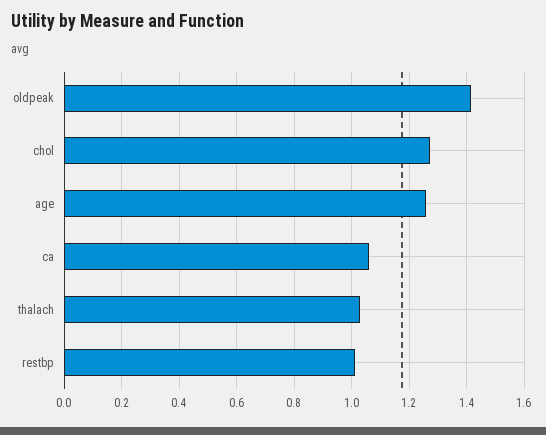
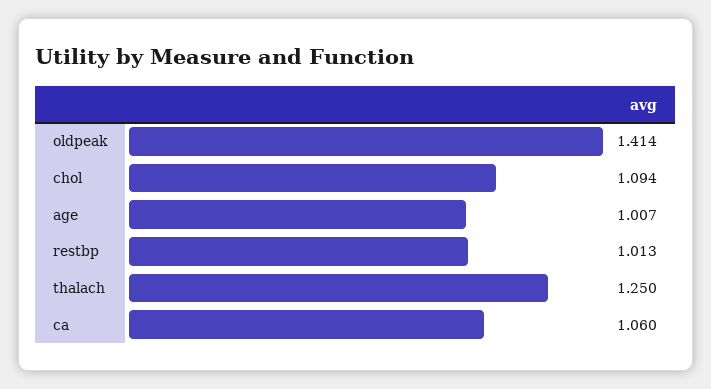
  {
    "oldpeak": 1.414,
-   "chol": 1.275,
+   "chol": 1.094,
-   "age": 1.25,
+   "age": 1.007,
    "ca": 1.06,
-   "thalach": 1.025,
+   "thalach": 1.25,
    "restbp": 1.013
  }

